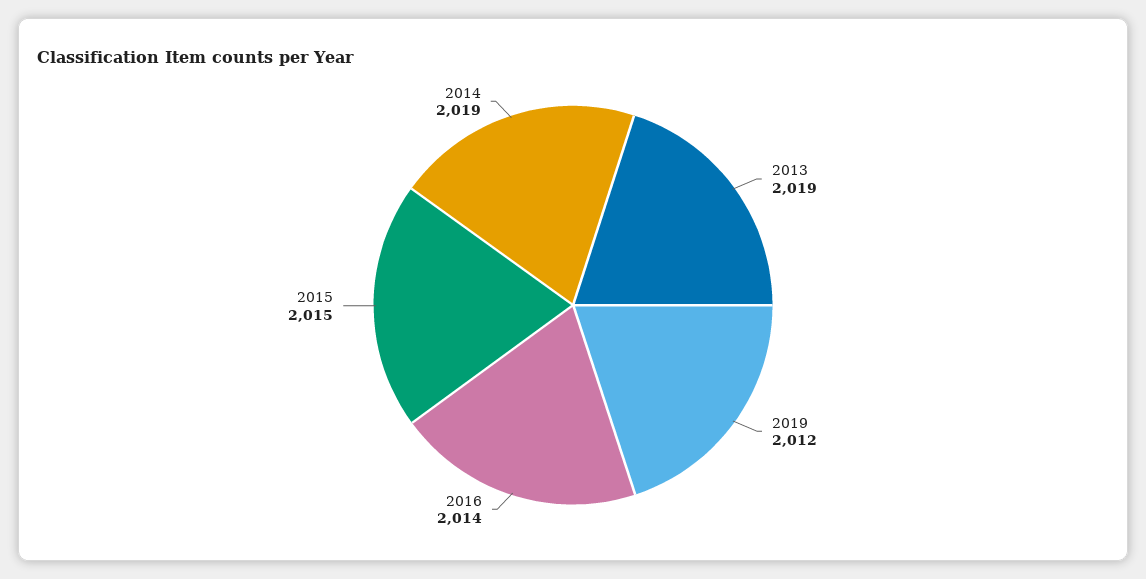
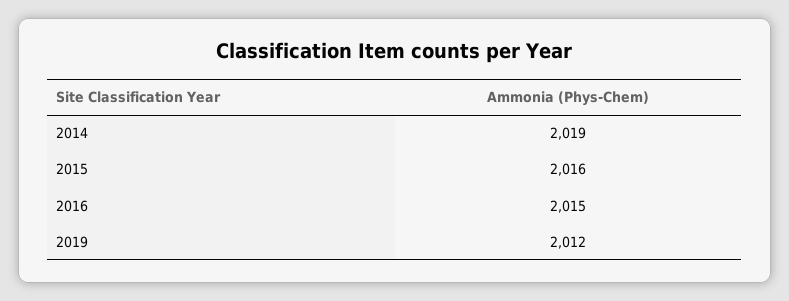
  {
-   "2013": 2019,
    "2019": 2012,
-   "2016": 2014,
+   "2016": 2015,
-   "2015": 2015,
+   "2015": 2016,
    "2014": 2019
  }

